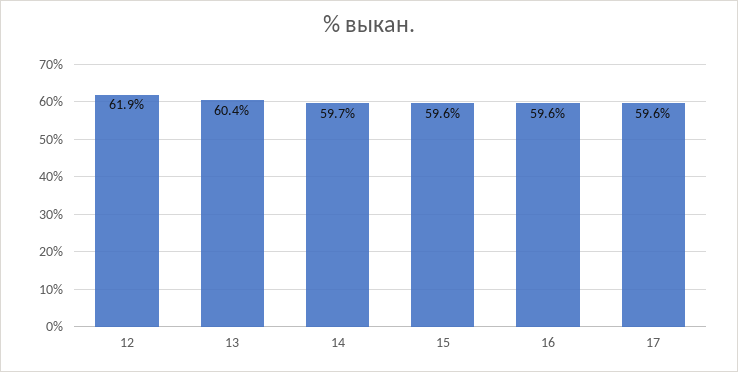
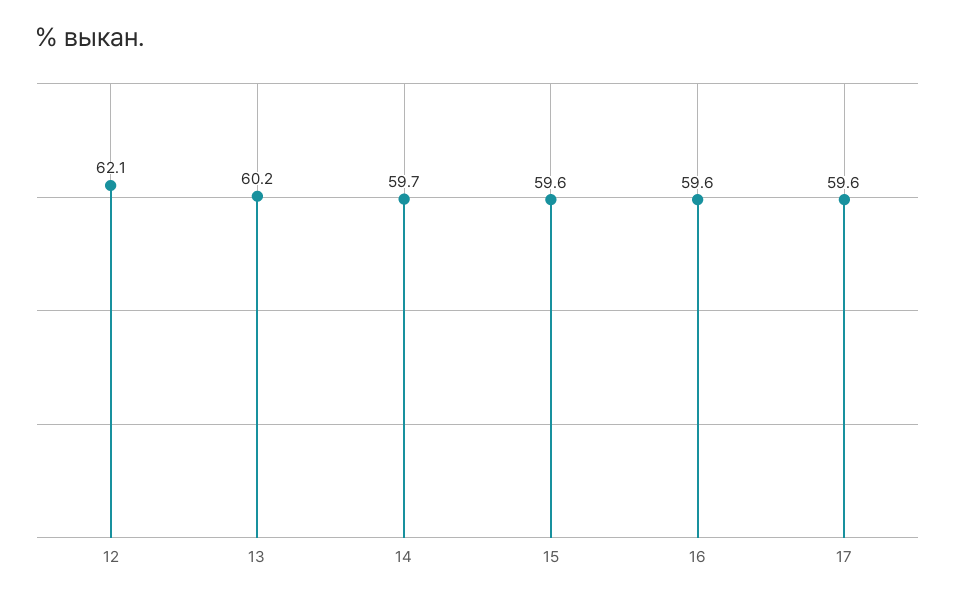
  {
-   "12": 61.9,
+   "12": 62.1,
-   "13": 60.4,
+   "13": 60.2,
    "14": 59.7,
    "15": 59.6,
    "16": 59.6,
    "17": 59.6
  }

